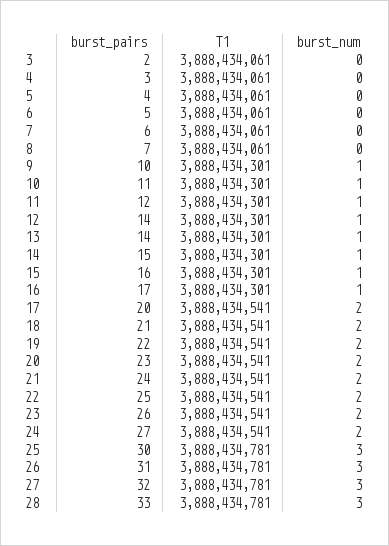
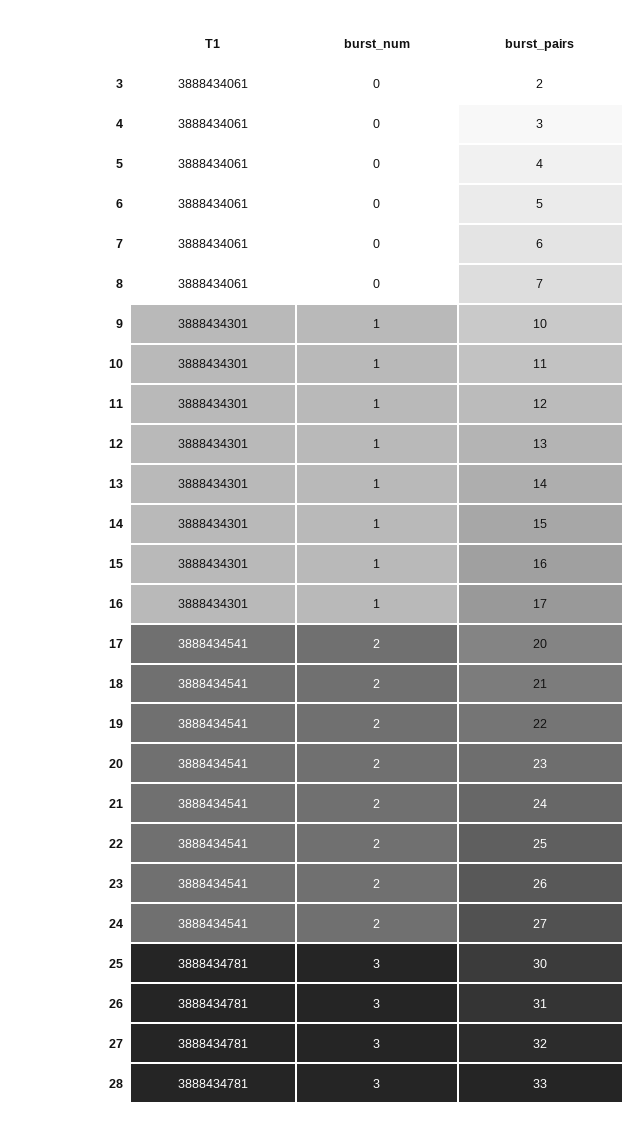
  {
    "burst_pairs": {
      "3": 2,
      "4": 3,
      "5": 4,
      "6": 5,
      "7": 6,
      "8": 7,
      "9": 10,
      "10": 11,
      "11": 12,
-     "12": 14,
+     "12": 13,
      "13": 14,
      "14": 15,
      "15": 16,
      "16": 17,
      "17": 20,
      "18": 21,
      "19": 22,
      "20": 23,
      "21": 24,
      "22": 25,
      "23": 26,
      "24": 27,
      "25": 30,
      "26": 31,
      "27": 32,
      "28": 33
    },
    "T1": {
      "3": 3888434061,
      "4": 3888434061,
      "5": 3888434061,
      "6": 3888434061,
      "7": 3888434061,
      "8": 3888434061,
      "9": 3888434301,
      "10": 3888434301,
      "11": 3888434301,
      "12": 3888434301,
      "13": 3888434301,
      "14": 3888434301,
      "15": 3888434301,
      "16": 3888434301,
      "17": 3888434541,
      "18": 3888434541,
      "19": 3888434541,
      "20": 3888434541,
      "21": 3888434541,
      "22": 3888434541,
      "23": 3888434541,
      "24": 3888434541,
      "25": 3888434781,
      "26": 3888434781,
      "27": 3888434781,
      "28": 3888434781
    },
    "burst_num": {
      "3": 0,
      "4": 0,
      "5": 0,
      "6": 0,
      "7": 0,
      "8": 0,
      "9": 1,
      "10": 1,
      "11": 1,
      "12": 1,
      "13": 1,
      "14": 1,
      "15": 1,
      "16": 1,
      "17": 2,
      "18": 2,
      "19": 2,
      "20": 2,
      "21": 2,
      "22": 2,
      "23": 2,
      "24": 2,
      "25": 3,
      "26": 3,
      "27": 3,
      "28": 3
    }
  }

